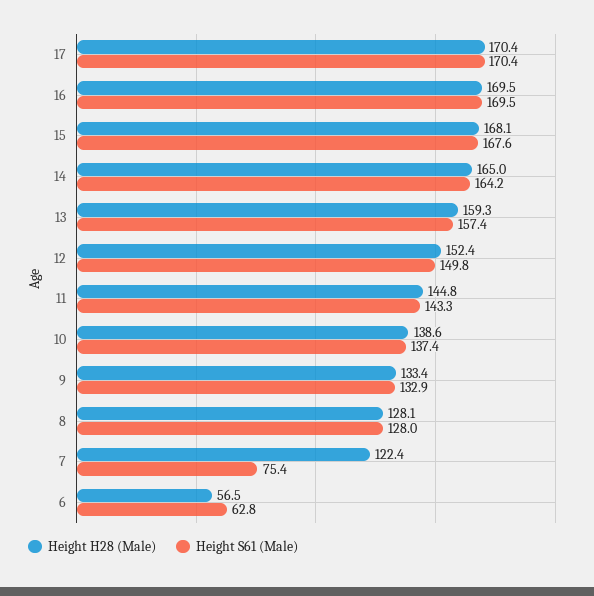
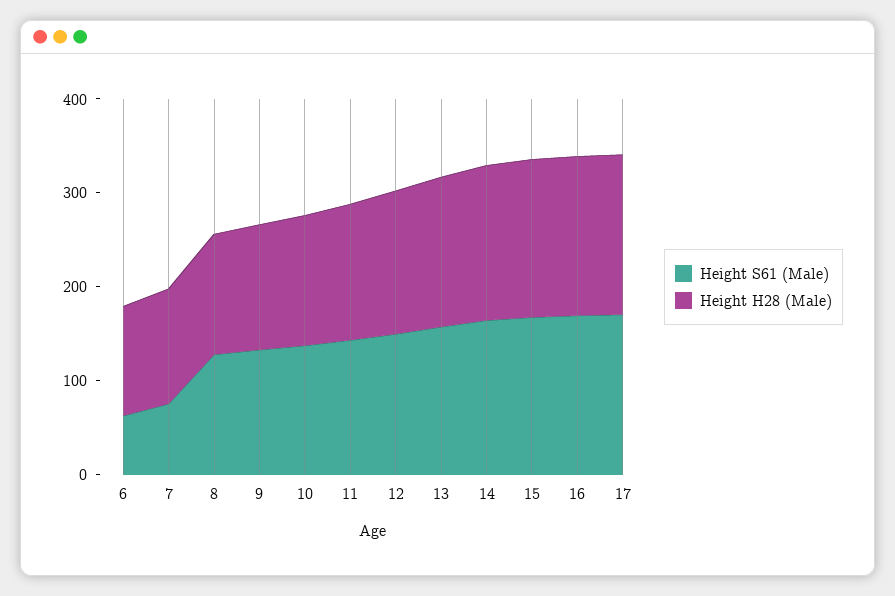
  {
    "Height H28 (Male)": {
      "17": 170.4,
      "16": 169.5,
      "15": 168.1,
      "14": 165,
      "13": 159.3,
      "12": 152.4,
      "11": 144.8,
      "10": 138.6,
      "9": 133.4,
      "8": 128.1,
      "7": 122.4,
-     "6": 56.5
+     "6": 120
    },
    "Height S61 (Male)": {
      "17": 170.4,
      "16": 169.5,
      "15": 167.6,
      "14": 164.2,
      "13": 157.4,
      "12": 149.8,
      "11": 143.3,
      "10": 137.4,
      "9": 132.9,
      "8": 128,
      "7": 75.4,
      "6": 62.8
    }
  }

